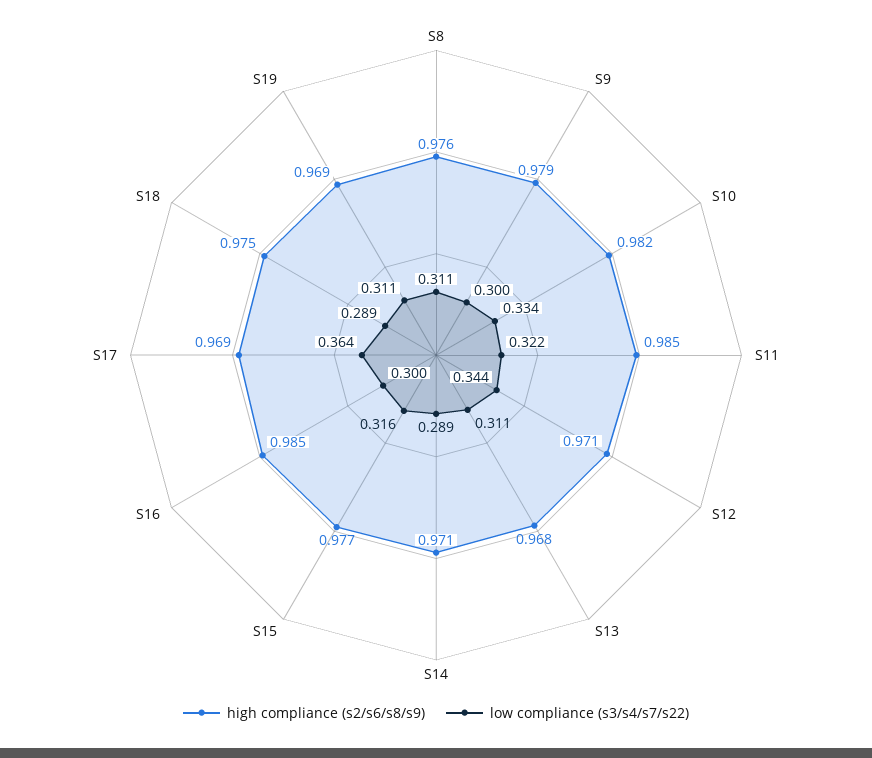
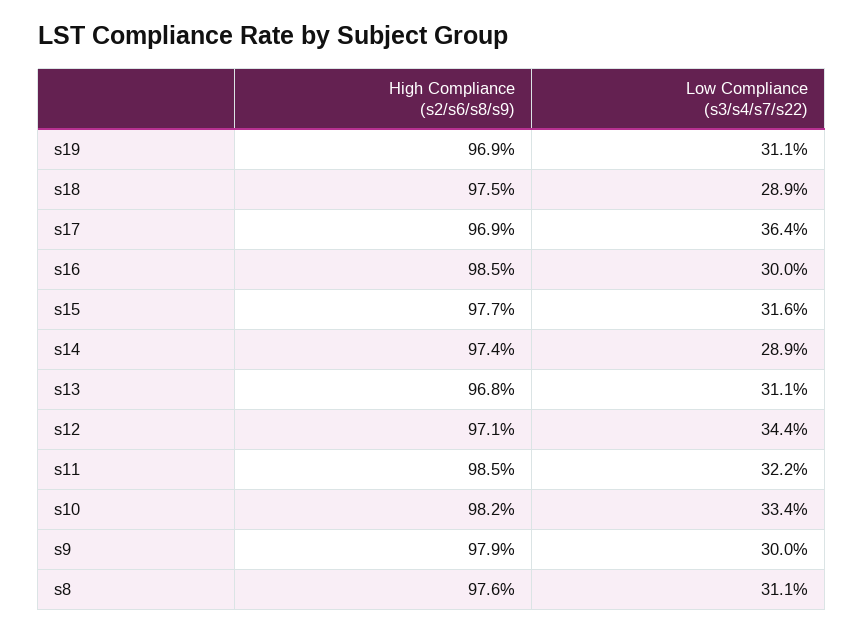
  {
    "high compliance (s2/s6/s8/s9)": {
      "S8": 0.976,
      "S9": 0.979,
      "S10": 0.982,
      "S11": 0.985,
      "S12": 0.971,
      "S13": 0.968,
-     "S14": 0.971,
+     "S14": 0.974,
      "S15": 0.977,
      "S16": 0.985,
      "S17": 0.969,
      "S18": 0.975,
      "S19": 0.969
    },
    "low compliance (s3/s4/s7/s22)": {
      "S8": 0.311,
      "S9": 0.3,
      "S10": 0.334,
      "S11": 0.322,
      "S12": 0.344,
      "S13": 0.311,
      "S14": 0.289,
      "S15": 0.316,
      "S16": 0.3,
      "S17": 0.364,
      "S18": 0.289,
      "S19": 0.311
    }
  }

